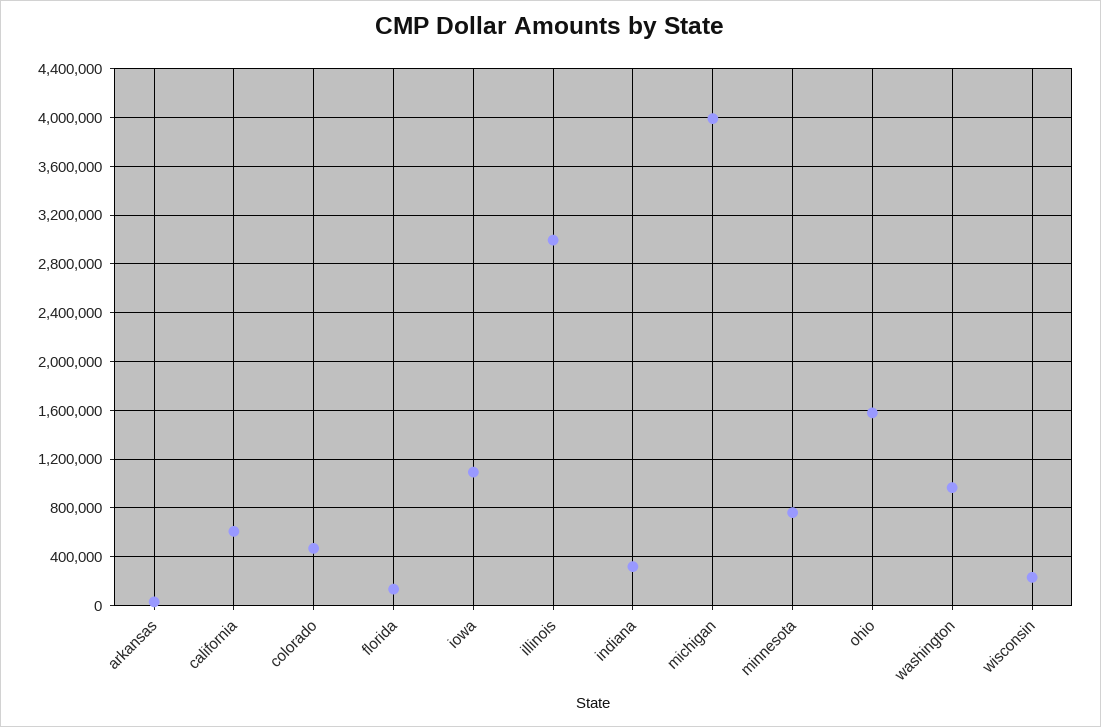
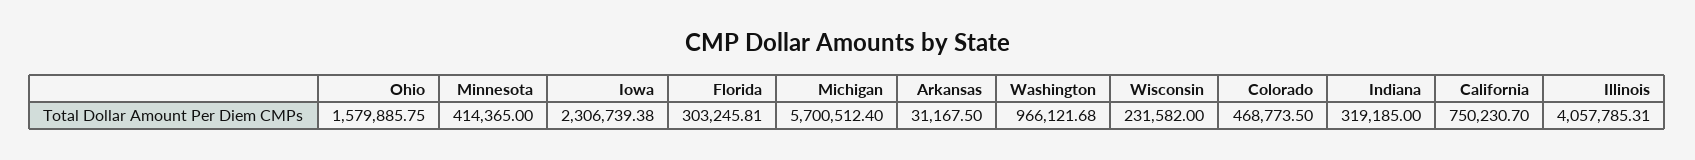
  {
    "arkansas": 31167.5,
-   "california": 600000,
+   "california": 750230.7,
    "colorado": 468773.5,
-   "florida": 150000,
+   "florida": 303245.81,
-   "iowa": 1100000,
+   "iowa": 2306739.38,
-   "illinois": 3000000,
+   "illinois": 4057785.31,
    "indiana": 319185,
-   "michigan": 4000000,
+   "michigan": 5700512.4,
-   "minnesota": 750000,
+   "minnesota": 414365,
    "ohio": 1579885.75,
    "washington": 966121.68,
    "wisconsin": 231582
  }

